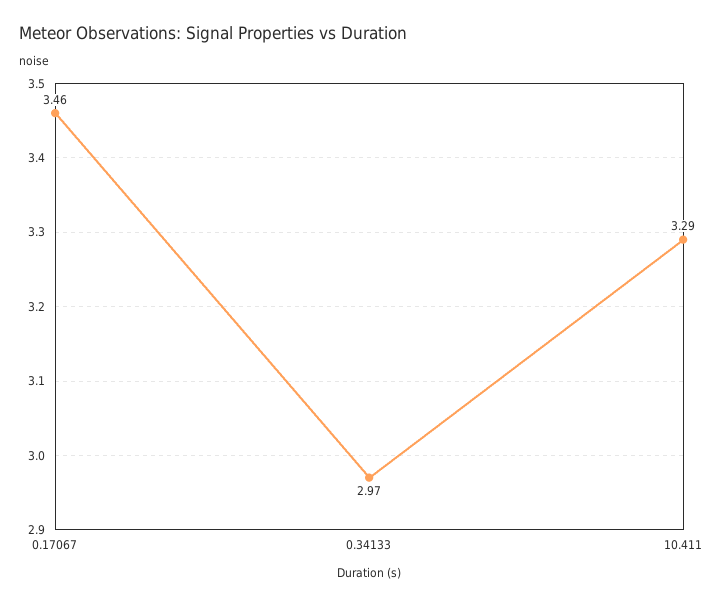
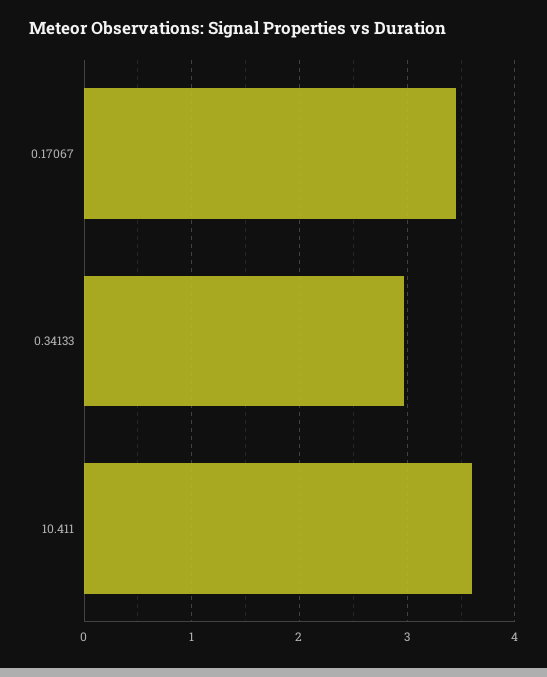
  {
    "0.17067": 3.46,
    "0.34133": 2.97,
-   "10.411": 3.29
+   "10.411": 3.6
  }

